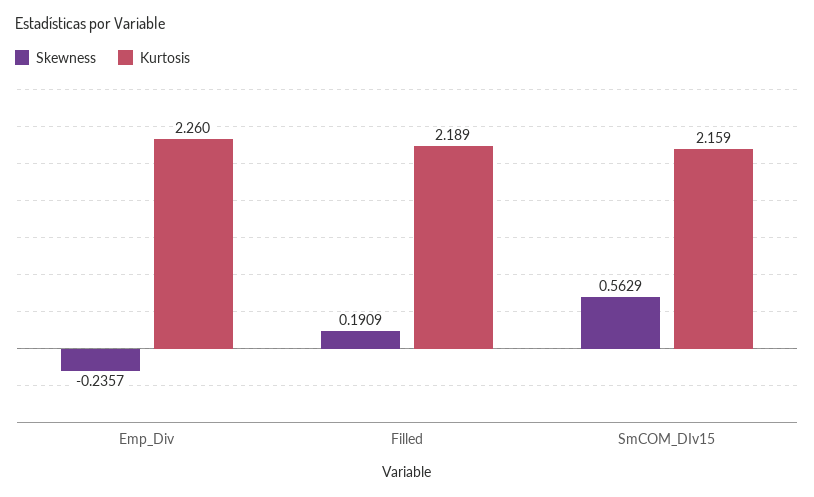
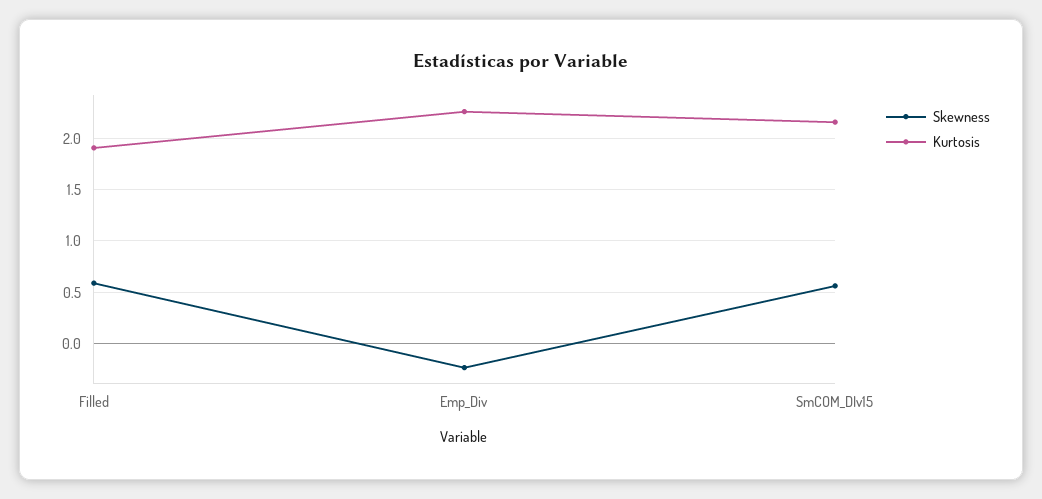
  {
    "Skewness": {
      "Emp_Div": -0.2357,
-     "Filled": 0.1909,
+     "Filled": 0.6,
      "SmCOM_DIv15": 0.5629
    },
    "Kurtosis": {
      "Emp_Div": 2.26,
-     "Filled": 2.189,
+     "Filled": 1.9,
      "SmCOM_DIv15": 2.159
    }
  }

